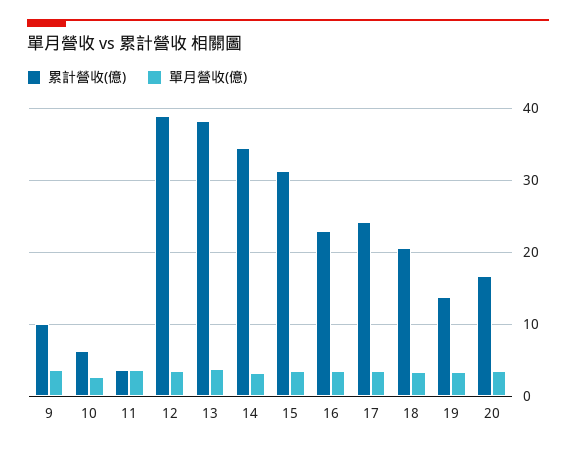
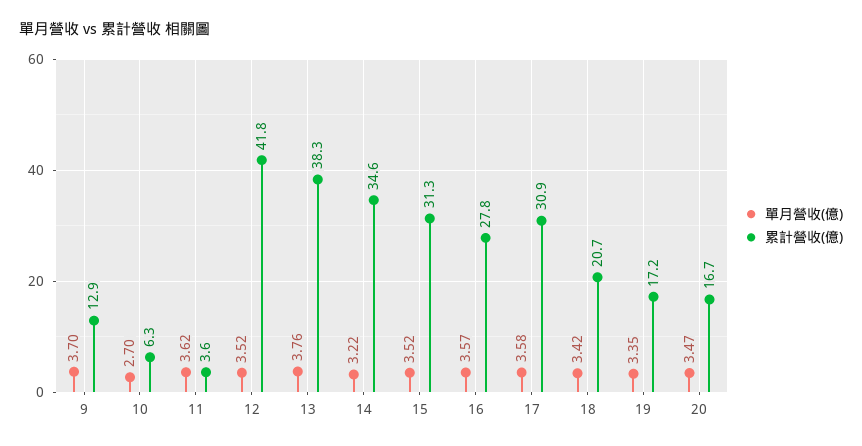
  {
    "累計營收(億)": {
-     "9": 10,
+     "9": 12.9,
      "10": 6.3,
      "11": 3.6,
-     "12": 39,
+     "12": 41.8,
      "13": 38.3,
      "14": 34.6,
      "15": 31.3,
-     "16": 23,
+     "16": 27.8,
-     "17": 24,
+     "17": 30.9,
      "18": 20.7,
-     "19": 14,
+     "19": 17.2,
      "20": 16.7
    },
    "單月營收(億)": {
      "9": 3.7,
      "10": 2.7,
      "11": 3.62,
      "12": 3.52,
      "13": 3.76,
      "14": 3.22,
      "15": 3.52,
      "16": 3.57,
      "17": 3.58,
      "18": 3.42,
      "19": 3.35,
      "20": 3.47
    }
  }

